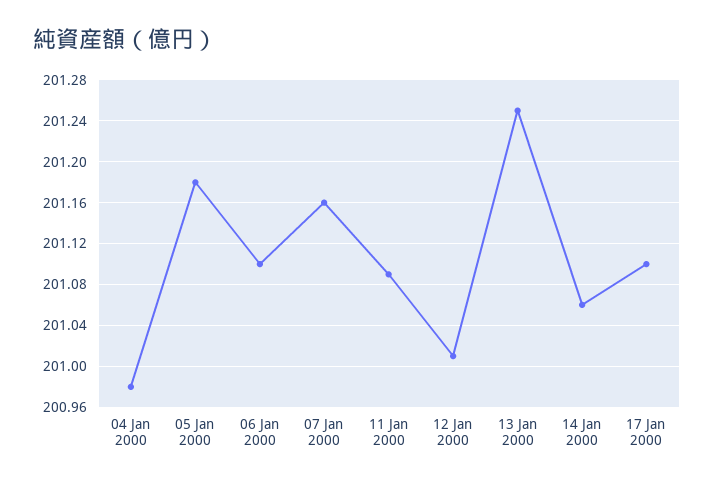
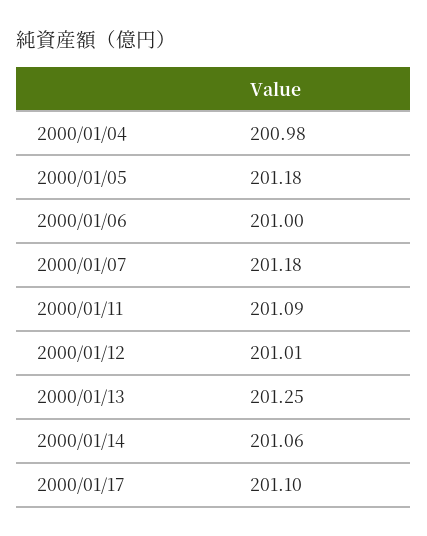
  {
    "04 Jan 2000": 200.98,
    "05 Jan 2000": 201.18,
-   "06 Jan 2000": 201.1,
+   "06 Jan 2000": 201,
-   "07 Jan 2000": 201.16,
+   "07 Jan 2000": 201.18,
    "11 Jan 2000": 201.09,
    "12 Jan 2000": 201.01,
    "13 Jan 2000": 201.25,
    "14 Jan 2000": 201.06,
    "17 Jan 2000": 201.1
  }

